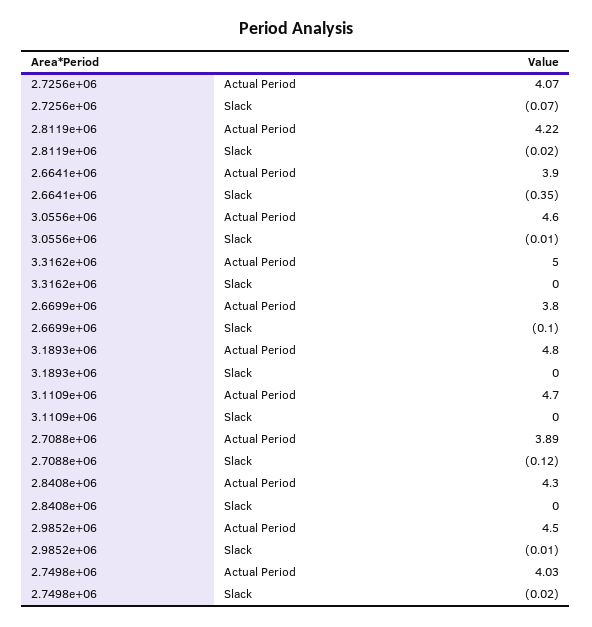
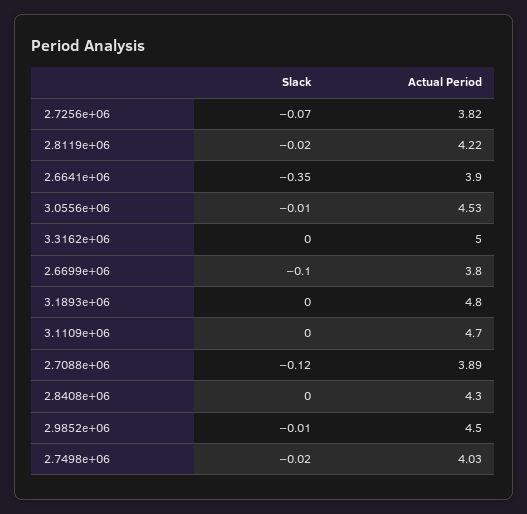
  {
    "2.7256e+06": {
-     "Actual Period": 4.07,
+     "Actual Period": 3.82,
      "Slack": -0.07
    },
    "2.8119e+06": {
      "Actual Period": 4.22,
      "Slack": -0.02
    },
    "2.6641e+06": {
      "Actual Period": 3.9,
      "Slack": -0.35
    },
    "3.0556e+06": {
-     "Actual Period": 4.6,
+     "Actual Period": 4.53,
      "Slack": -0.01
    },
    "3.3162e+06": {
      "Actual Period": 5,
      "Slack": 0
    },
    "2.6699e+06": {
      "Actual Period": 3.8,
      "Slack": -0.1
    },
    "3.1893e+06": {
      "Actual Period": 4.8,
      "Slack": 0
    },
    "3.1109e+06": {
      "Actual Period": 4.7,
      "Slack": 0
    },
    "2.7088e+06": {
      "Actual Period": 3.89,
      "Slack": -0.12
    },
    "2.8408e+06": {
      "Actual Period": 4.3,
      "Slack": 0
    },
    "2.9852e+06": {
      "Actual Period": 4.5,
      "Slack": -0.01
    },
    "2.7498e+06": {
      "Actual Period": 4.03,
      "Slack": -0.02
    }
  }

